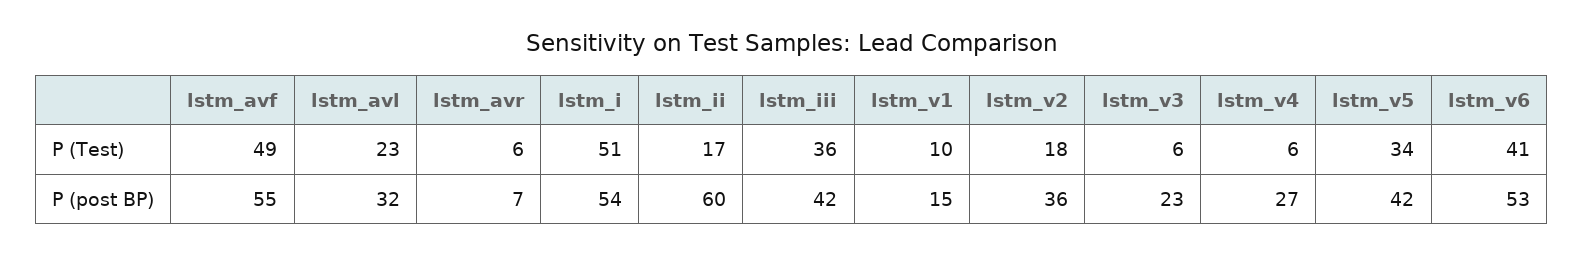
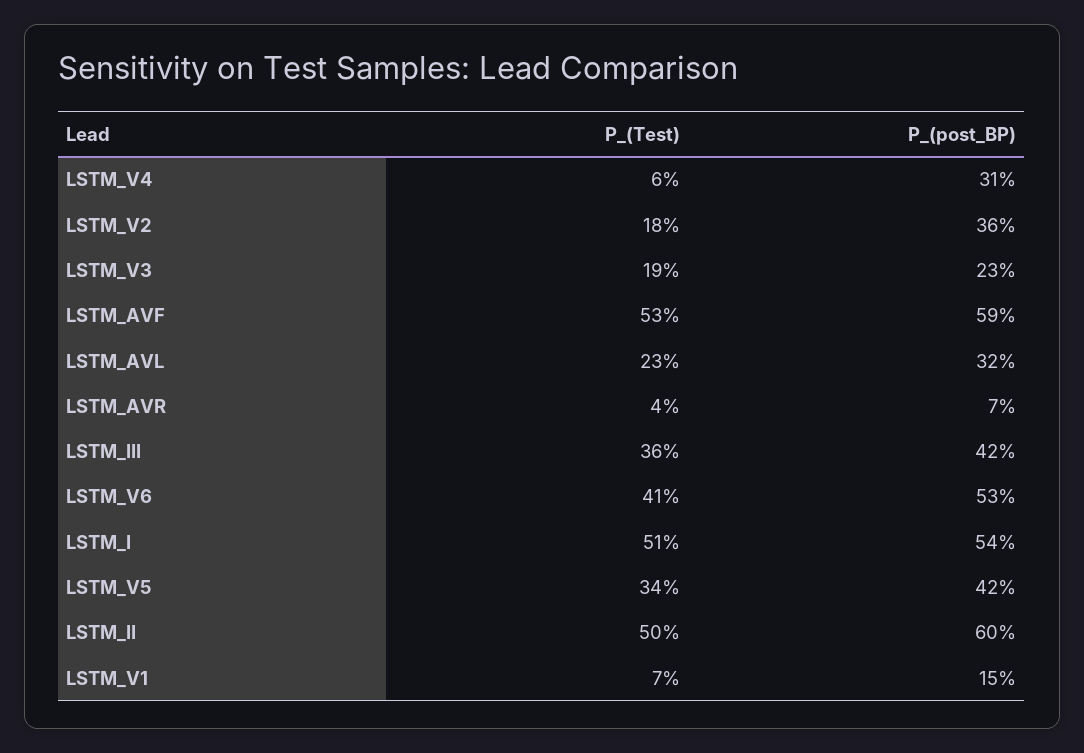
  {
    "lstm_avf": {
-     "P (Test)": 49,
+     "P (Test)": 53,
-     "P (post BP)": 55
+     "P (post BP)": 59
    },
    "lstm_avl": {
      "P (Test)": 23,
      "P (post BP)": 32
    },
    "lstm_avr": {
-     "P (Test)": 6,
+     "P (Test)": 4,
      "P (post BP)": 7
    },
    "lstm_i": {
      "P (Test)": 51,
      "P (post BP)": 54
    },
    "lstm_ii": {
-     "P (Test)": 17,
+     "P (Test)": 50,
      "P (post BP)": 60
    },
    "lstm_iii": {
      "P (Test)": 36,
      "P (post BP)": 42
    },
    "lstm_v1": {
-     "P (Test)": 10,
+     "P (Test)": 7,
      "P (post BP)": 15
    },
    "lstm_v2": {
      "P (Test)": 18,
      "P (post BP)": 36
    },
    "lstm_v3": {
-     "P (Test)": 6,
+     "P (Test)": 19,
      "P (post BP)": 23
    },
    "lstm_v4": {
      "P (Test)": 6,
-     "P (post BP)": 27
+     "P (post BP)": 31
    },
    "lstm_v5": {
      "P (Test)": 34,
      "P (post BP)": 42
    },
    "lstm_v6": {
      "P (Test)": 41,
      "P (post BP)": 53
    }
  }

